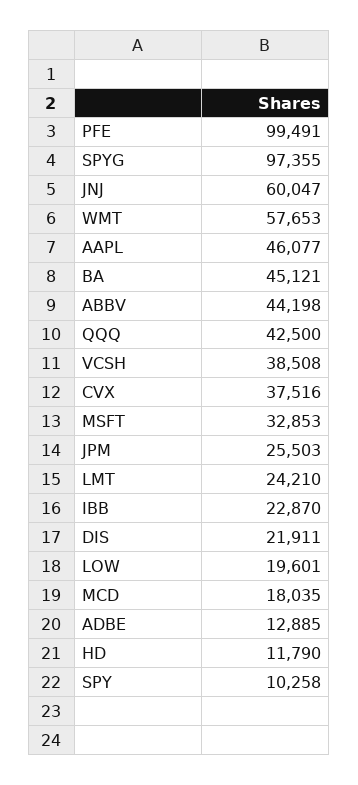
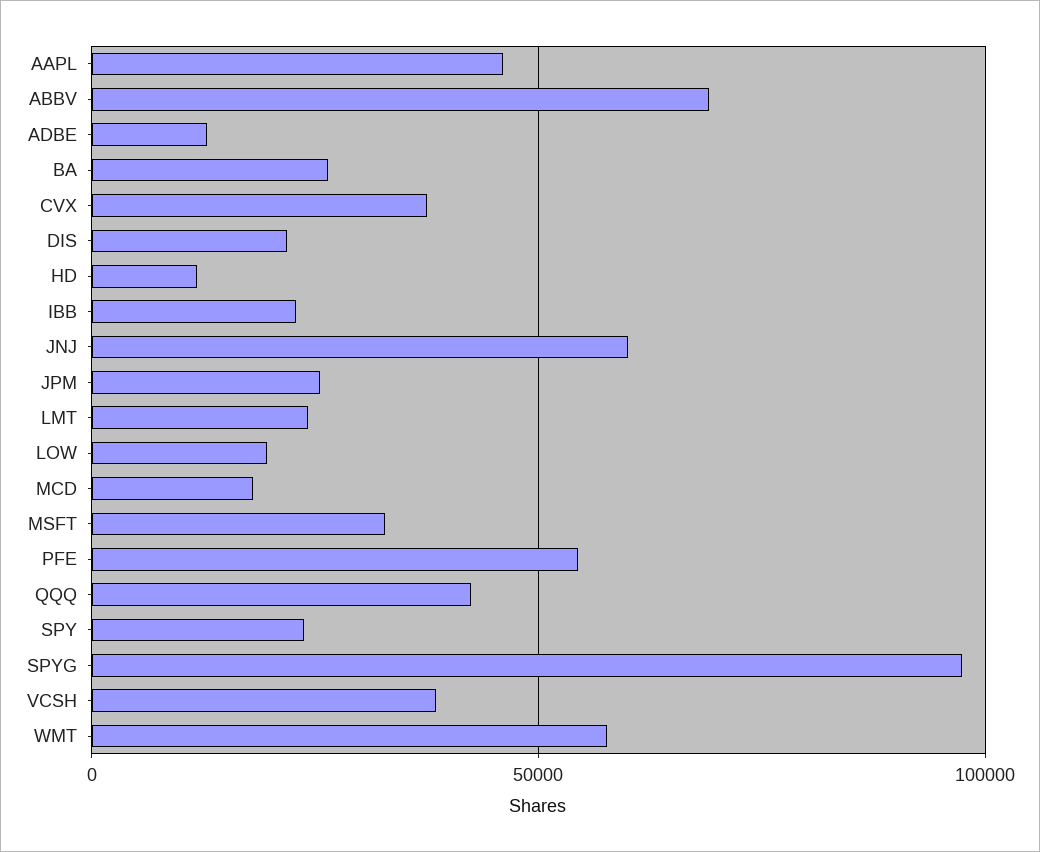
  {
-   "PFE": 99491,
+   "PFE": 55000,
    "SPYG": 97355,
    "JNJ": 60047,
    "WMT": 57653,
    "AAPL": 46077,
-   "BA": 45121,
+   "BA": 25000,
-   "ABBV": 44198,
+   "ABBV": 70000,
    "QQQ": 42500,
    "VCSH": 38508,
    "CVX": 37516,
    "MSFT": 32853,
    "JPM": 25503,
    "LMT": 24210,
    "IBB": 22870,
    "DIS": 21911,
    "LOW": 19601,
    "MCD": 18035,
    "ADBE": 12885,
    "HD": 11790,
-   "SPY": 10258
+   "SPY": 25000
  }

